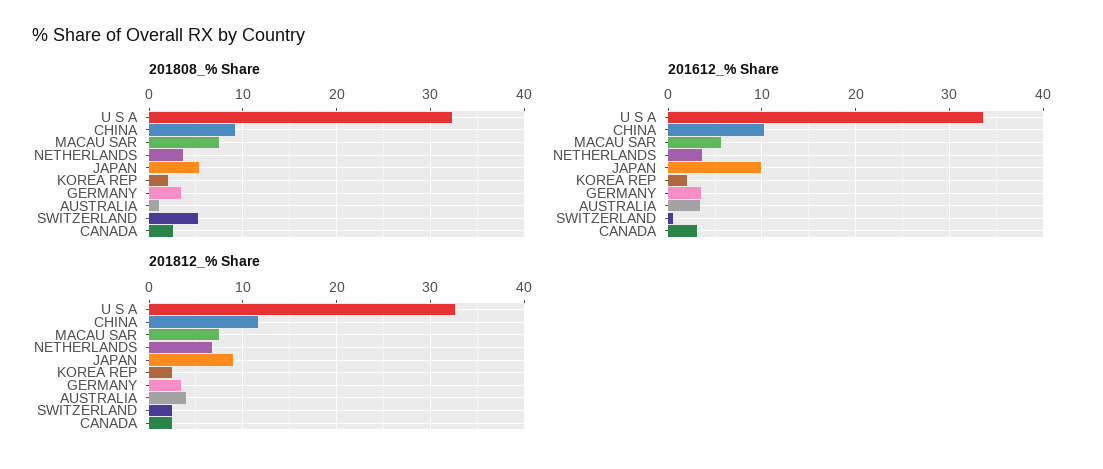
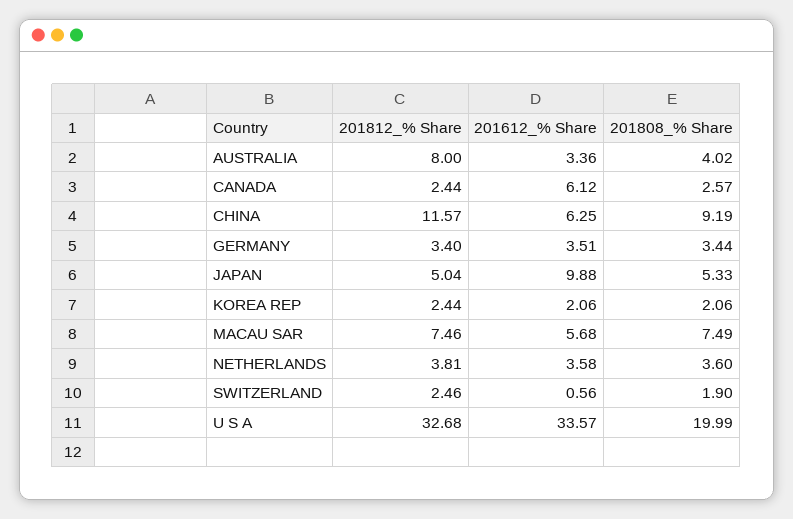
  {
    "201808_% Share": {
-     "U S A": 32,
+     "U S A": 19.99,
      "CHINA": 9.19,
      "MACAU SAR": 7.49,
      "NETHERLANDS": 3.6,
      "JAPAN": 5.33,
      "KOREA REP": 2.06,
      "GERMANY": 3.44,
-     "AUSTRALIA": 1,
+     "AUSTRALIA": 4.02,
-     "SWITZERLAND": 5,
+     "SWITZERLAND": 1.9,
      "CANADA": 2.57
    },
    "201612_% Share": {
      "U S A": 33.57,
-     "CHINA": 10,
+     "CHINA": 6.25,
      "MACAU SAR": 5.68,
      "NETHERLANDS": 3.58,
      "JAPAN": 9.88,
      "KOREA REP": 2.06,
      "GERMANY": 3.51,
      "AUSTRALIA": 3.36,
      "SWITZERLAND": 0.56,
-     "CANADA": 3
+     "CANADA": 6.12
    },
    "201812_% Share": {
      "U S A": 32.68,
      "CHINA": 11.57,
      "MACAU SAR": 7.46,
-     "NETHERLANDS": 7,
+     "NETHERLANDS": 3.81,
-     "JAPAN": 9,
+     "JAPAN": 5.04,
      "KOREA REP": 2.44,
      "GERMANY": 3.4,
-     "AUSTRALIA": 4,
+     "AUSTRALIA": 8,
      "SWITZERLAND": 2.46,
      "CANADA": 2.44
    }
  }

